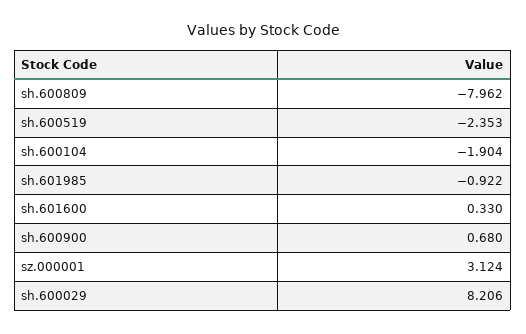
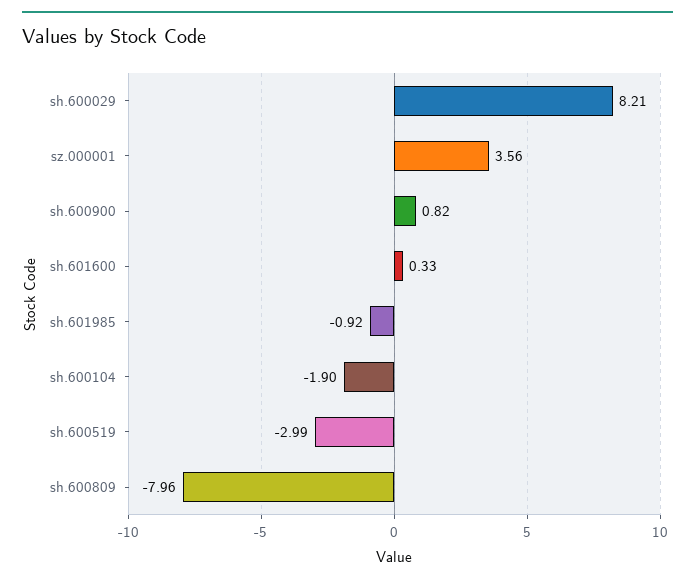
  {
    "sh.600809": -7.962,
-   "sh.600519": -2.353,
+   "sh.600519": -2.99,
    "sh.600104": -1.904,
    "sh.601985": -0.922,
    "sh.601600": 0.33,
-   "sh.600900": 0.68,
+   "sh.600900": 0.82,
-   "sz.000001": 3.124,
+   "sz.000001": 3.56,
    "sh.600029": 8.206
  }

